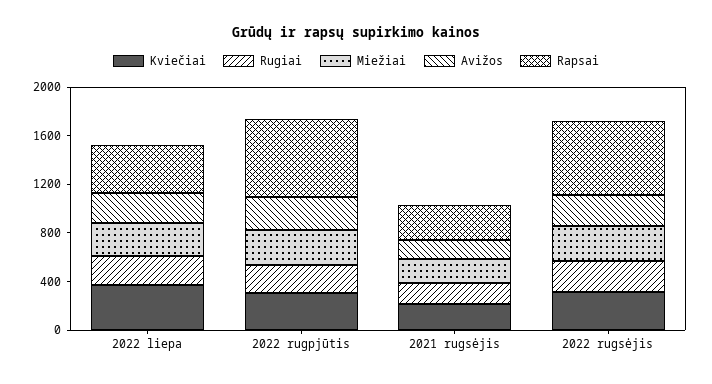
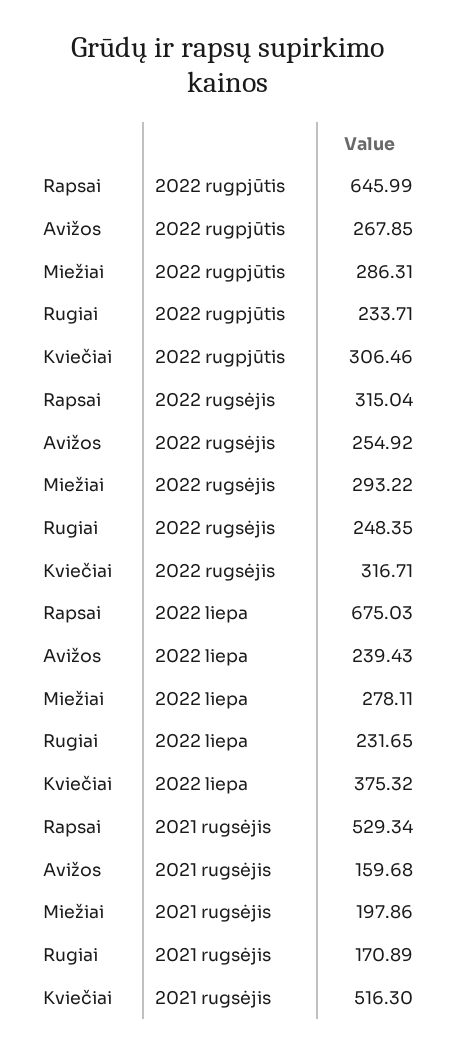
  {
    "Kviečiai": {
      "2022 liepa": 375.32,
      "2022 rugpjūtis": 306.46,
-     "2021 rugsėjis": 200,
+     "2021 rugsėjis": 516.3,
      "2022 rugsėjis": 316.71
    },
    "Rugiai": {
      "2022 liepa": 231.65,
      "2022 rugpjūtis": 233.71,
      "2021 rugsėjis": 170.89,
      "2022 rugsėjis": 248.35
    },
    "Miežiai": {
      "2022 liepa": 278.11,
      "2022 rugpjūtis": 286.31,
      "2021 rugsėjis": 197.86,
      "2022 rugsėjis": 293.22
    },
    "Avižos": {
      "2022 liepa": 239.43,
      "2022 rugpjūtis": 267.85,
      "2021 rugsėjis": 159.68,
      "2022 rugsėjis": 254.92
    },
    "Rapsai": {
-     "2022 liepa": 400,
+     "2022 liepa": 675.03,
      "2022 rugpjūtis": 645.99,
-     "2021 rugsėjis": 300,
+     "2021 rugsėjis": 529.34,
-     "2022 rugsėjis": 600
+     "2022 rugsėjis": 315.04
    }
  }

